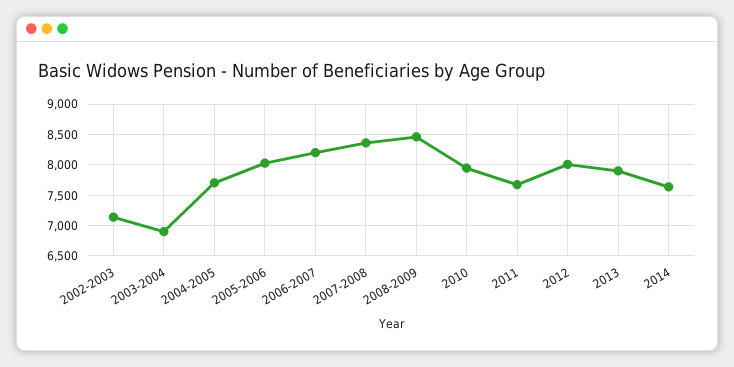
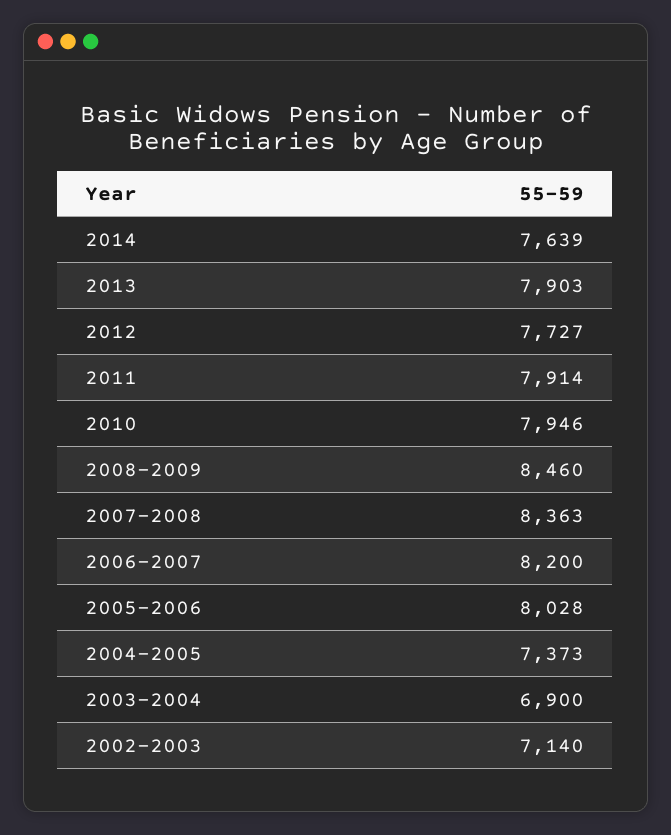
  {
    "2002-2003": 7140,
    "2003-2004": 6900,
-   "2004-2005": 7700,
+   "2004-2005": 7373,
    "2005-2006": 8028,
    "2006-2007": 8200,
    "2007-2008": 8363,
    "2008-2009": 8460,
    "2010": 7946,
-   "2011": 7700,
+   "2011": 7914,
-   "2012": 8000,
+   "2012": 7727,
    "2013": 7903,
    "2014": 7639
  }

